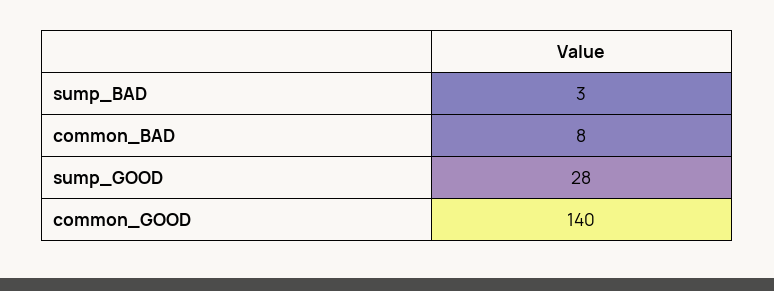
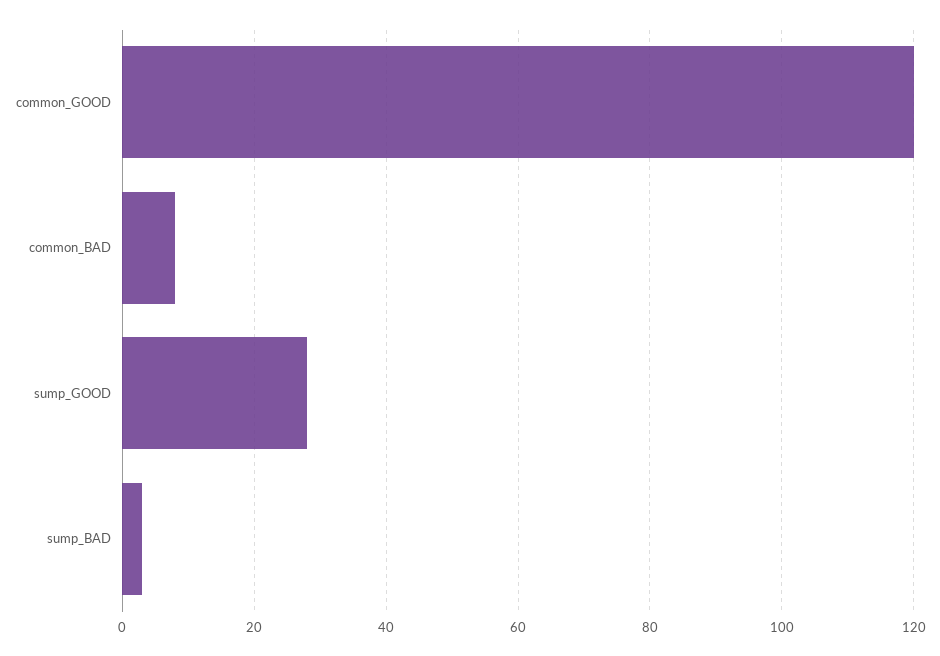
  {
    "sump_BAD": 3,
    "common_BAD": 8,
    "sump_GOOD": 28,
-   "common_GOOD": 140
+   "common_GOOD": 120
  }

